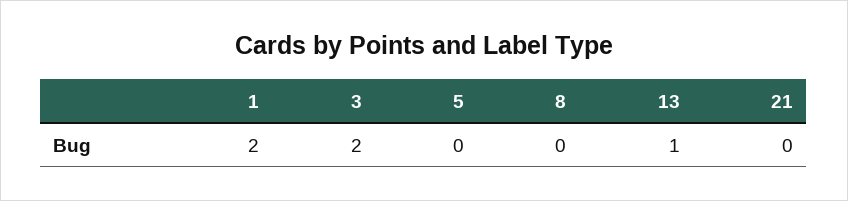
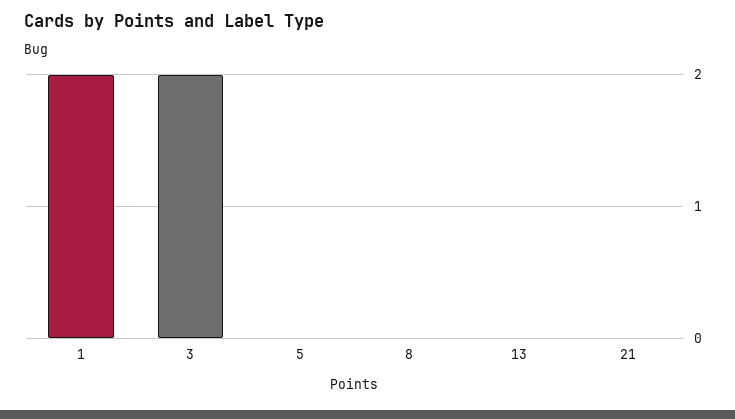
  {
    "1": 2,
    "3": 2,
    "5": 0,
    "8": 0,
-   "13": 1,
+   "13": 0,
    "21": 0
  }

